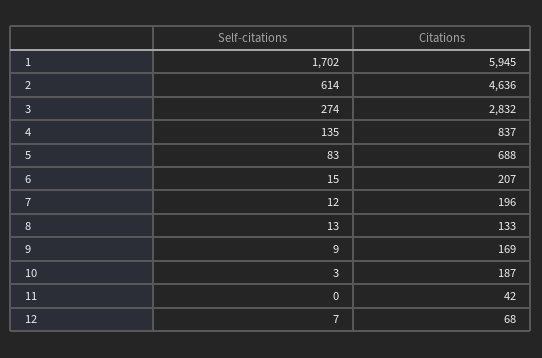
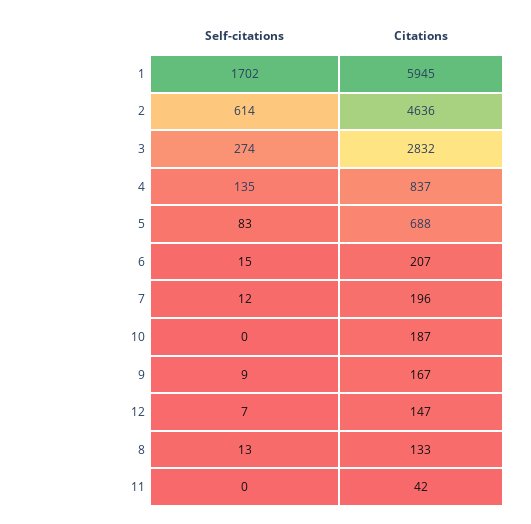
  {
    "Self-citations": {
      "1": 1702,
      "2": 614,
      "3": 274,
      "4": 135,
      "5": 83,
      "6": 15,
      "7": 12,
      "8": 13,
      "9": 9,
-     "10": 3,
+     "10": 0,
      "11": 0,
      "12": 7
    },
    "Citations": {
      "1": 5945,
      "2": 4636,
      "3": 2832,
      "4": 837,
      "5": 688,
      "6": 207,
      "7": 196,
      "8": 133,
-     "9": 169,
+     "9": 167,
      "10": 187,
      "11": 42,
-     "12": 68
+     "12": 147
    }
  }

